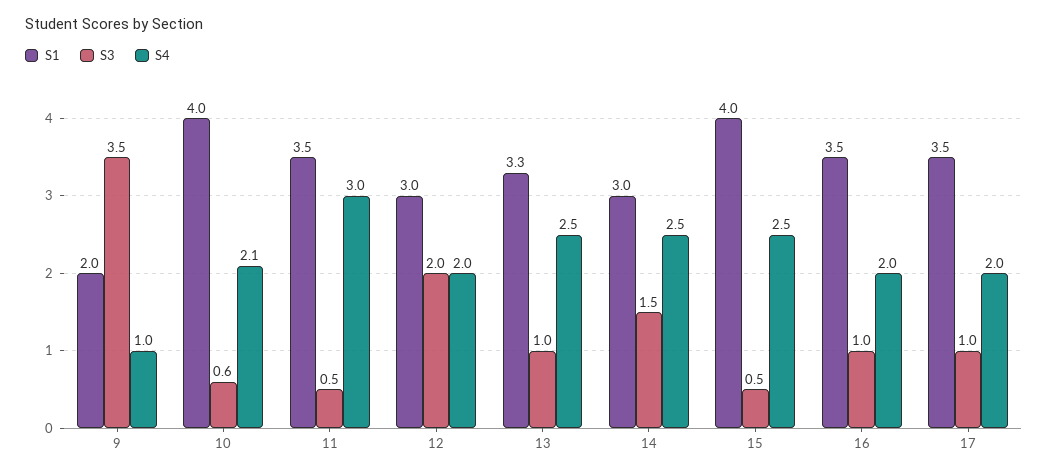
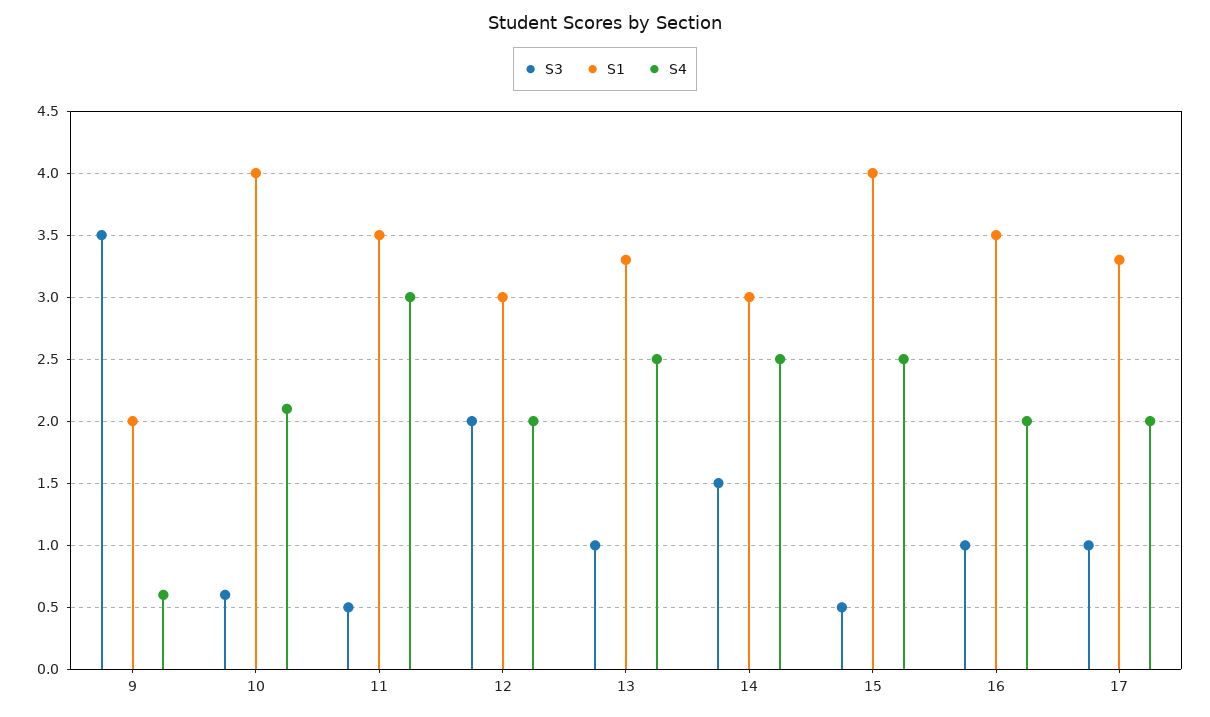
  {
    "S1": {
      "9": 2,
      "10": 4,
      "11": 3.5,
      "12": 3,
      "13": 3.3,
      "14": 3,
      "15": 4,
      "16": 3.5,
-     "17": 3.5
+     "17": 3.3
    },
    "S3": {
      "9": 3.5,
      "10": 0.6,
      "11": 0.5,
      "12": 2,
      "13": 1,
      "14": 1.5,
      "15": 0.5,
      "16": 1,
      "17": 1
    },
    "S4": {
-     "9": 1,
+     "9": 0.6,
      "10": 2.1,
      "11": 3,
      "12": 2,
      "13": 2.5,
      "14": 2.5,
      "15": 2.5,
      "16": 2,
      "17": 2
    }
  }

